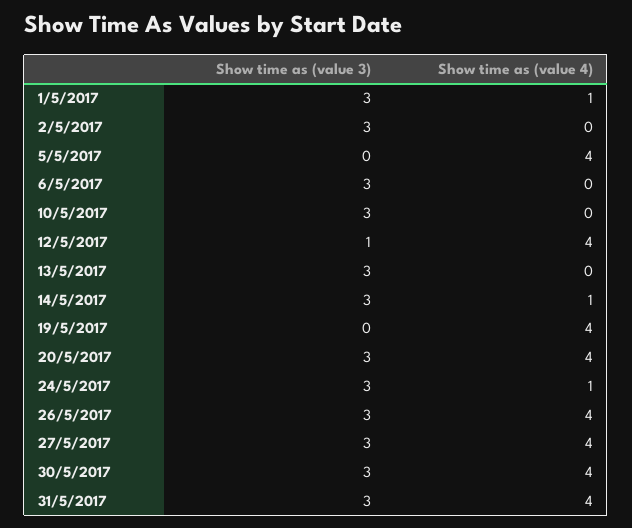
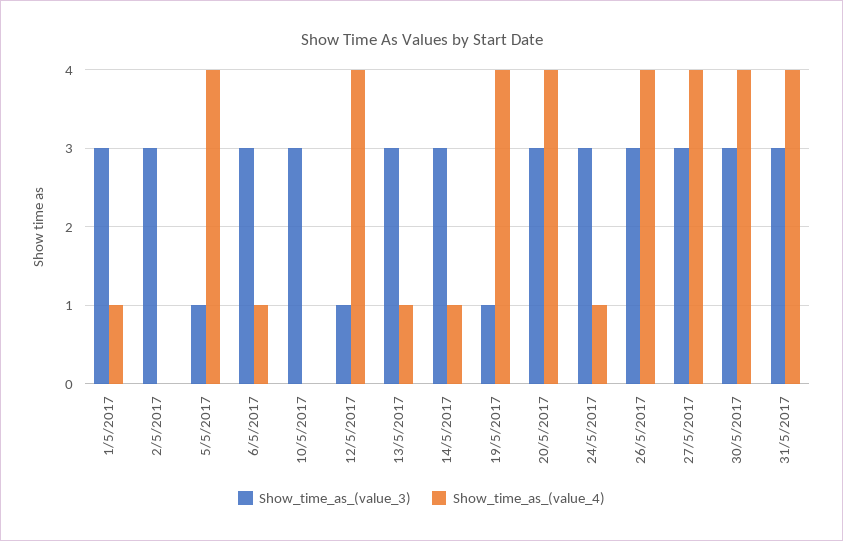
  {
    "Show time as (value 3)": {
      "1/5/2017": 3,
      "2/5/2017": 3,
-     "5/5/2017": 0,
+     "5/5/2017": 1,
      "6/5/2017": 3,
      "10/5/2017": 3,
      "12/5/2017": 1,
      "13/5/2017": 3,
      "14/5/2017": 3,
-     "19/5/2017": 0,
+     "19/5/2017": 1,
      "20/5/2017": 3,
      "24/5/2017": 3,
      "26/5/2017": 3,
      "27/5/2017": 3,
      "30/5/2017": 3,
      "31/5/2017": 3
    },
    "Show time as (value 4)": {
      "1/5/2017": 1,
      "2/5/2017": 0,
      "5/5/2017": 4,
-     "6/5/2017": 0,
+     "6/5/2017": 1,
      "10/5/2017": 0,
      "12/5/2017": 4,
-     "13/5/2017": 0,
+     "13/5/2017": 1,
      "14/5/2017": 1,
      "19/5/2017": 4,
      "20/5/2017": 4,
      "24/5/2017": 1,
      "26/5/2017": 4,
      "27/5/2017": 4,
      "30/5/2017": 4,
      "31/5/2017": 4
    }
  }

